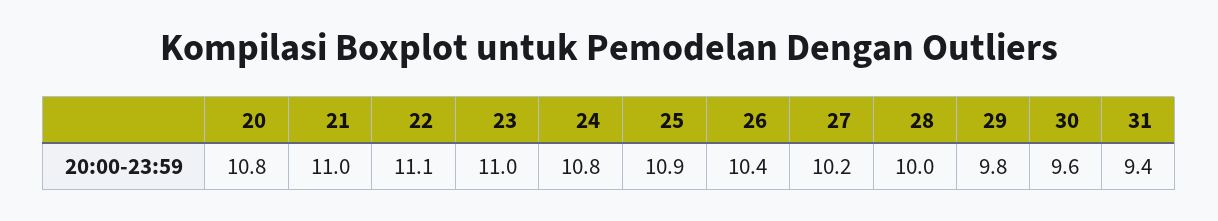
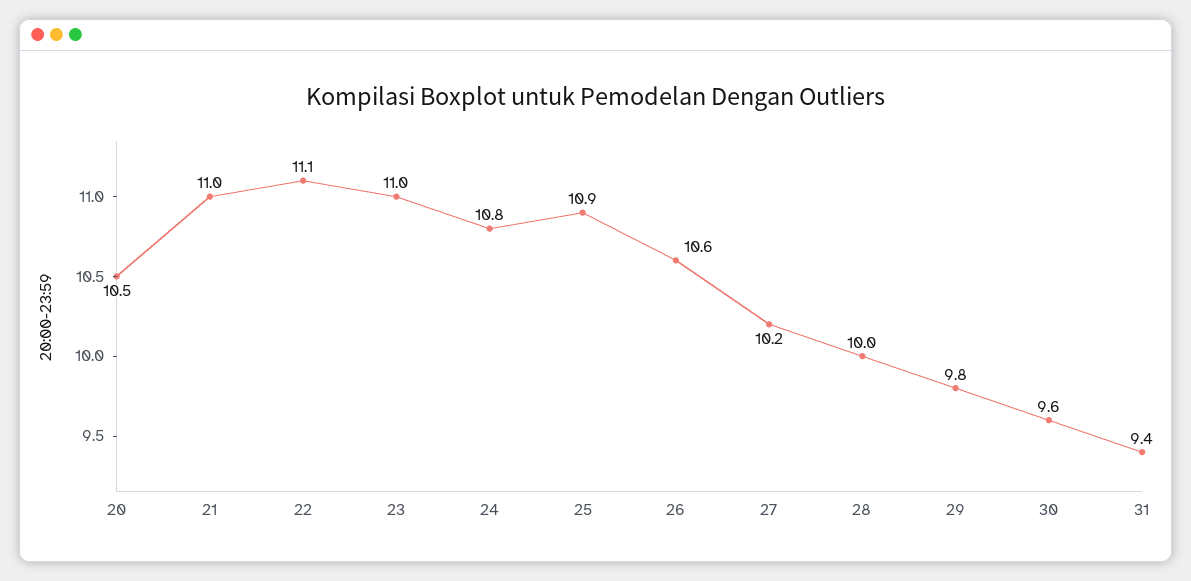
  {
-   "20": 10.8,
+   "20": 10.5,
    "21": 11,
    "22": 11.1,
    "23": 11,
    "24": 10.8,
    "25": 10.9,
-   "26": 10.4,
+   "26": 10.6,
    "27": 10.2,
    "28": 10,
    "29": 9.8,
    "30": 9.6,
    "31": 9.4
  }

